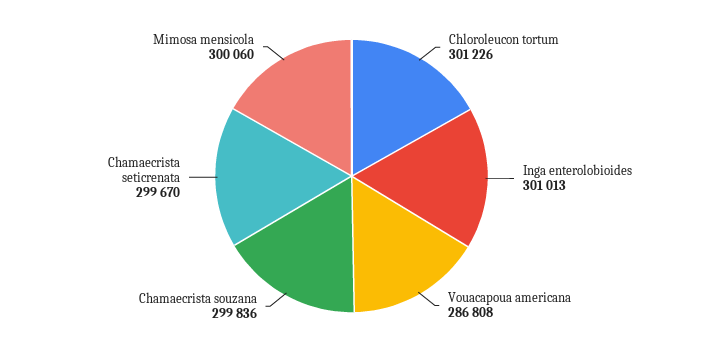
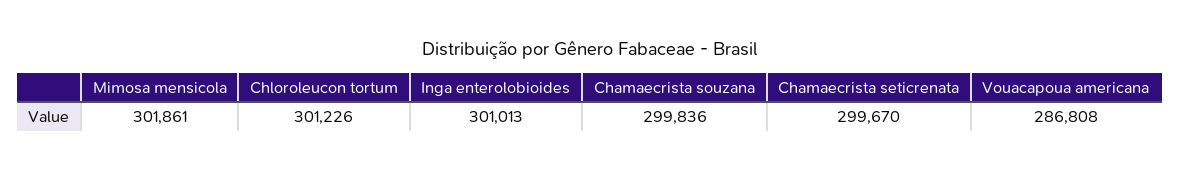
  {
    "Chloroleucon tortum": 301226,
    "Inga enterolobioides": 301013,
    "Vouacapoua americana": 286808,
    "Chamaecrista souzana": 299836,
    "Chamaecrista seticrenata": 299670,
-   "Mimosa mensicola": 300060
+   "Mimosa mensicola": 301861
  }

